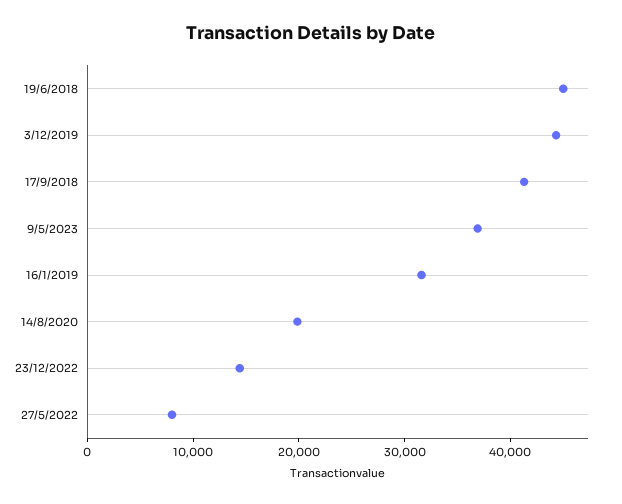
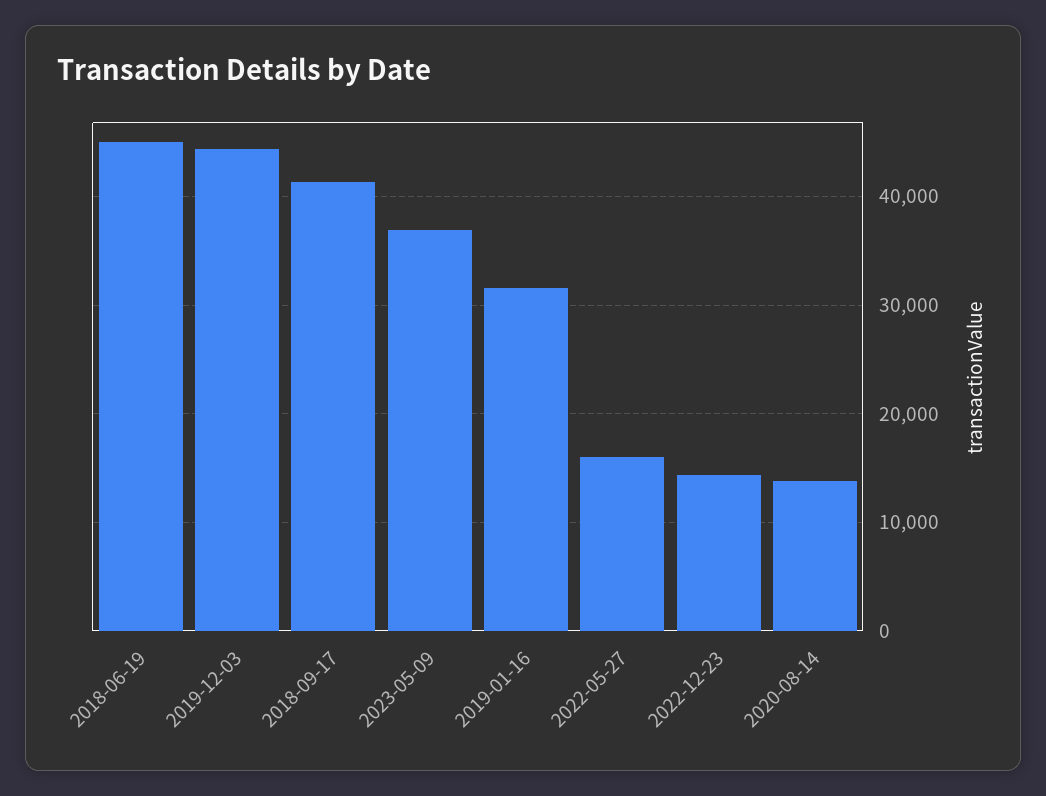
  {
    "19/6/2018": 45000,
    "3/12/2019": 44000,
    "17/9/2018": 41000,
    "9/5/2023": 37000,
    "16/1/2019": 32000,
-   "14/8/2020": 20000,
+   "14/8/2020": 14000,
    "23/12/2022": 14000,
-   "27/5/2022": 8000
+   "27/5/2022": 16000
  }

